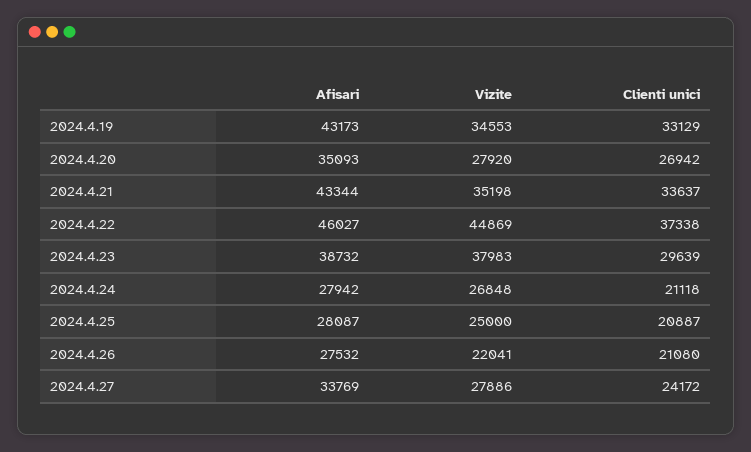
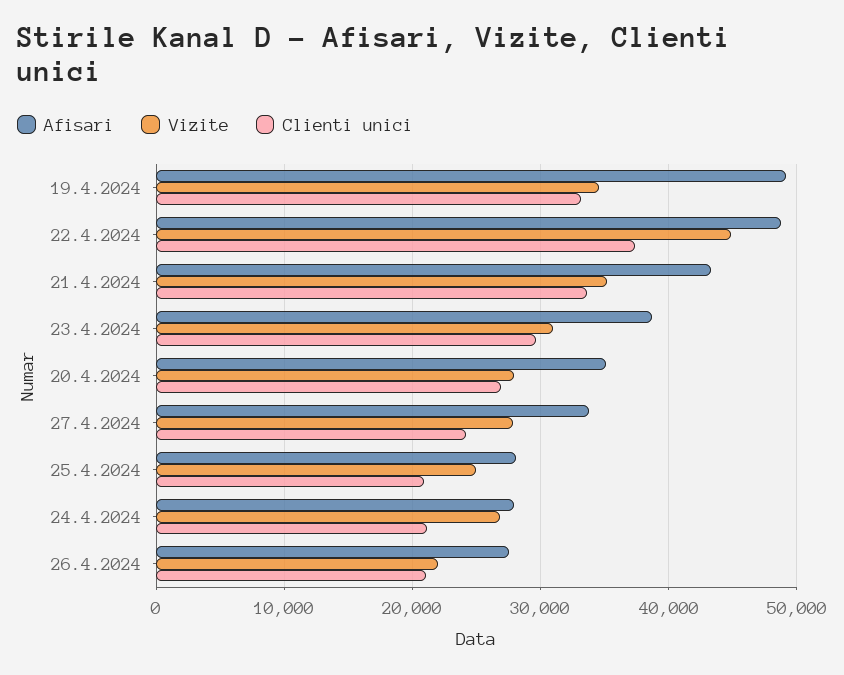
  {
    "Afisari": {
-     "2024.4.19": 43173,
+     "2024.4.19": 49000,
      "2024.4.20": 35093,
      "2024.4.21": 43344,
-     "2024.4.22": 46027,
+     "2024.4.22": 49000,
      "2024.4.23": 38732,
      "2024.4.24": 27942,
      "2024.4.25": 28087,
      "2024.4.26": 27532,
      "2024.4.27": 33769
    },
    "Vizite": {
      "2024.4.19": 34553,
      "2024.4.20": 27920,
      "2024.4.21": 35198,
      "2024.4.22": 44869,
-     "2024.4.23": 37983,
+     "2024.4.23": 31000,
      "2024.4.24": 26848,
      "2024.4.25": 25000,
      "2024.4.26": 22041,
      "2024.4.27": 27886
    },
    "Clienti unici": {
      "2024.4.19": 33129,
      "2024.4.20": 26942,
      "2024.4.21": 33637,
      "2024.4.22": 37338,
      "2024.4.23": 29639,
      "2024.4.24": 21118,
      "2024.4.25": 20887,
      "2024.4.26": 21080,
      "2024.4.27": 24172
    }
  }

